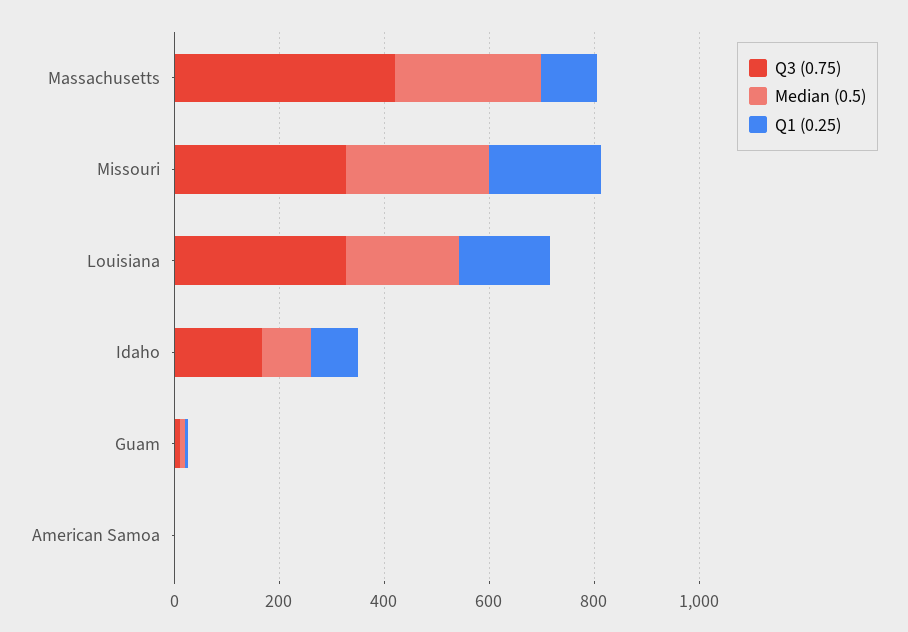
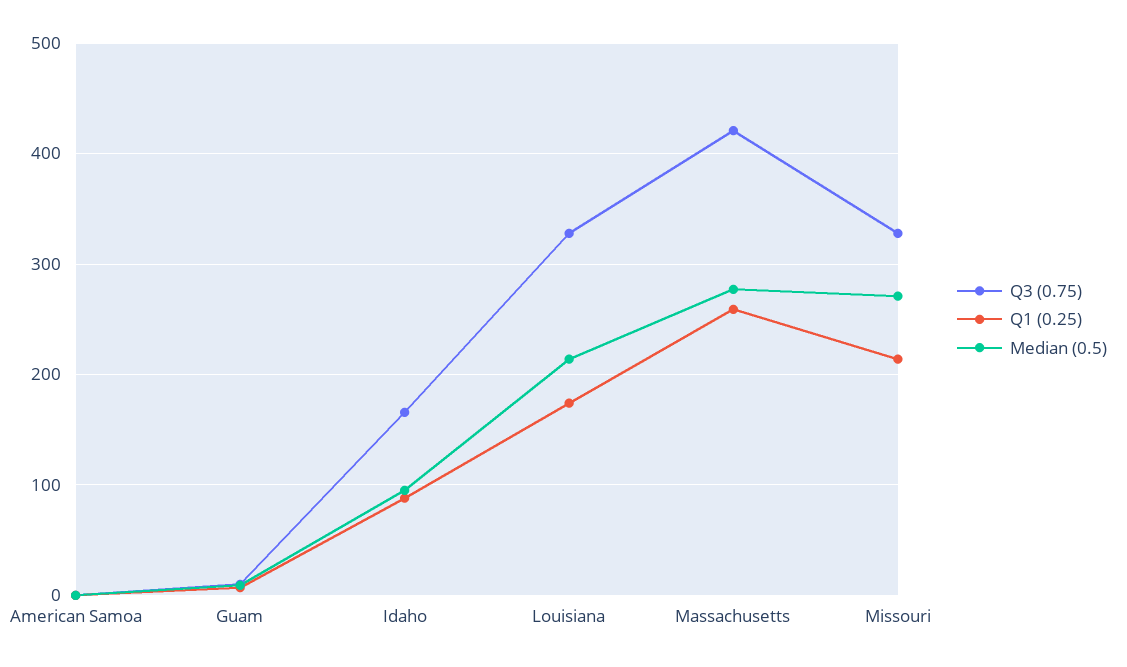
  {
    "Q3 (0.75)": {
      "Massachusetts": 420,
      "Missouri": 330,
      "Louisiana": 330,
      "Idaho": 170,
      "Guam": 10,
      "American Samoa": 0
    },
    "Median (0.5)": {
      "Massachusetts": 280,
      "Missouri": 270,
      "Louisiana": 210,
      "Idaho": 100,
      "Guam": 10,
      "American Samoa": 0
    },
    "Q1 (0.25)": {
-     "Massachusetts": 100,
+     "Massachusetts": 260,
      "Missouri": 210,
      "Louisiana": 170,
      "Idaho": 90,
      "Guam": 10,
      "American Samoa": 0
    }
  }

